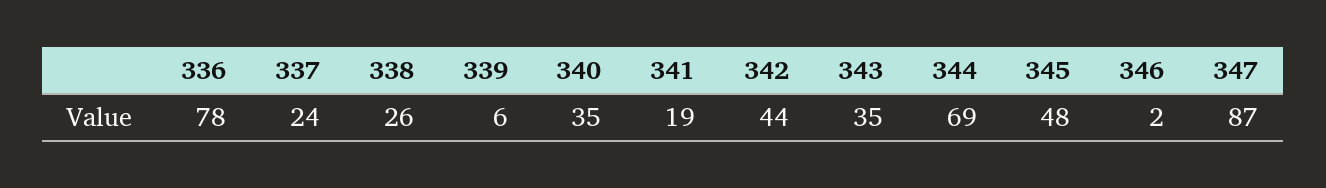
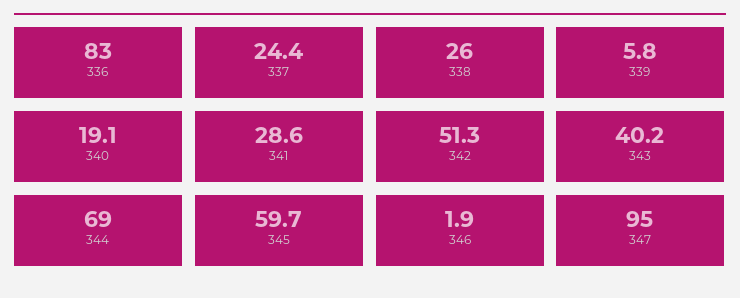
  {
-   "336": 78,
+   "336": 83,
    "337": 24.4,
    "338": 26,
    "339": 5.8,
-   "340": 35,
+   "340": 19.1,
-   "341": 19,
+   "341": 28.6,
-   "342": 44,
+   "342": 51.3,
-   "343": 35,
+   "343": 40.2,
    "344": 69,
-   "345": 48,
+   "345": 59.7,
    "346": 1.9,
-   "347": 87
+   "347": 95
  }

